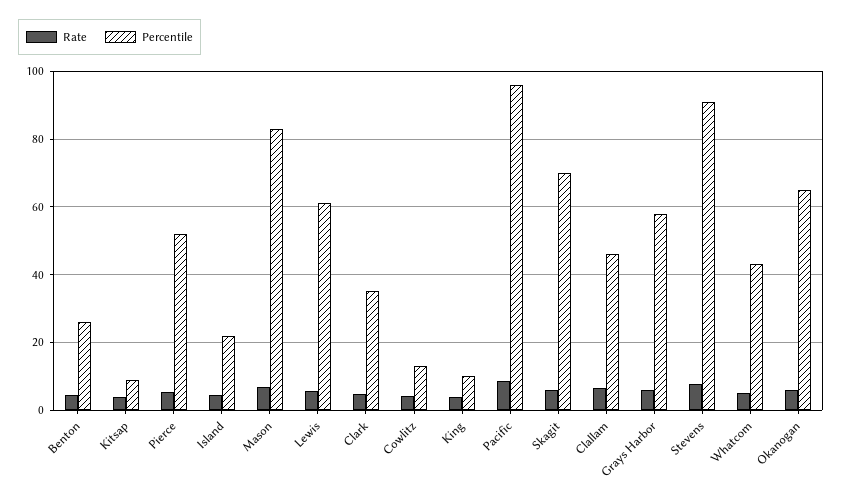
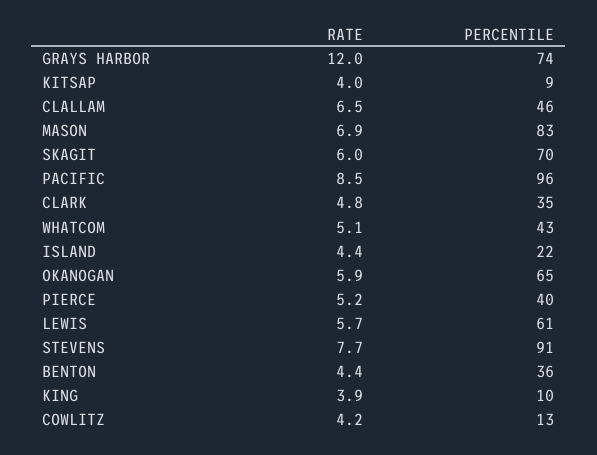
  {
    "Rate": {
      "Benton": 4.4,
      "Kitsap": 4,
      "Pierce": 5.2,
      "Island": 4.4,
      "Mason": 6.9,
      "Lewis": 5.7,
      "Clark": 4.8,
      "Cowlitz": 4.2,
      "King": 3.9,
      "Pacific": 8.5,
      "Skagit": 6,
      "Clallam": 6.5,
-     "Grays Harbor": 6,
+     "Grays Harbor": 12,
      "Stevens": 7.7,
      "Whatcom": 5.1,
      "Okanogan": 5.9
    },
    "Percentile": {
-     "Benton": 26,
+     "Benton": 36,
      "Kitsap": 9,
-     "Pierce": 52,
+     "Pierce": 40,
      "Island": 22,
      "Mason": 83,
      "Lewis": 61,
      "Clark": 35,
      "Cowlitz": 13,
      "King": 10,
      "Pacific": 96,
      "Skagit": 70,
      "Clallam": 46,
-     "Grays Harbor": 58,
+     "Grays Harbor": 74,
      "Stevens": 91,
      "Whatcom": 43,
      "Okanogan": 65
    }
  }

